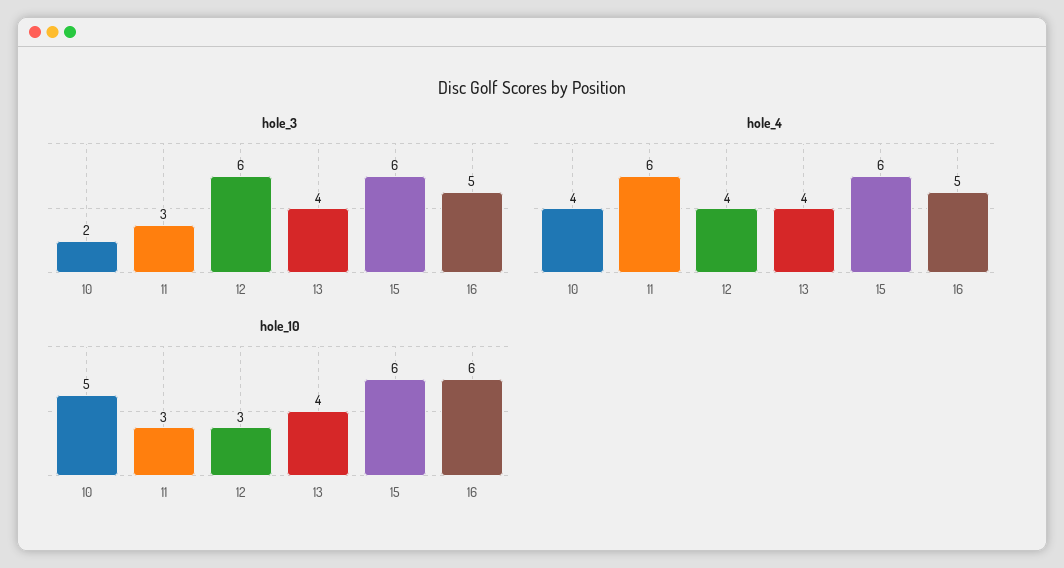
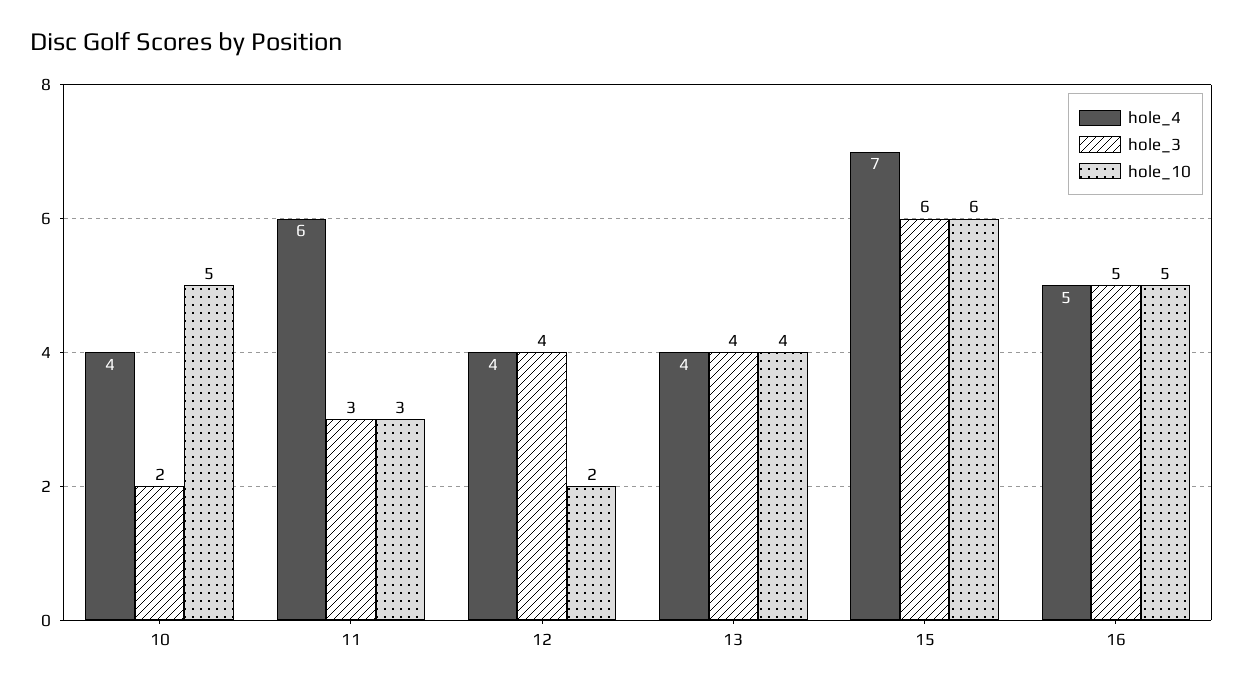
  {
    "hole_3": {
      "10": 2,
      "11": 3,
-     "12": 6,
+     "12": 4,
      "13": 4,
      "15": 6,
      "16": 5
    },
    "hole_4": {
      "10": 4,
      "11": 6,
      "12": 4,
      "13": 4,
-     "15": 6,
+     "15": 7,
      "16": 5
    },
    "hole_10": {
      "10": 5,
      "11": 3,
-     "12": 3,
+     "12": 2,
      "13": 4,
      "15": 6,
-     "16": 6
+     "16": 5
    }
  }

